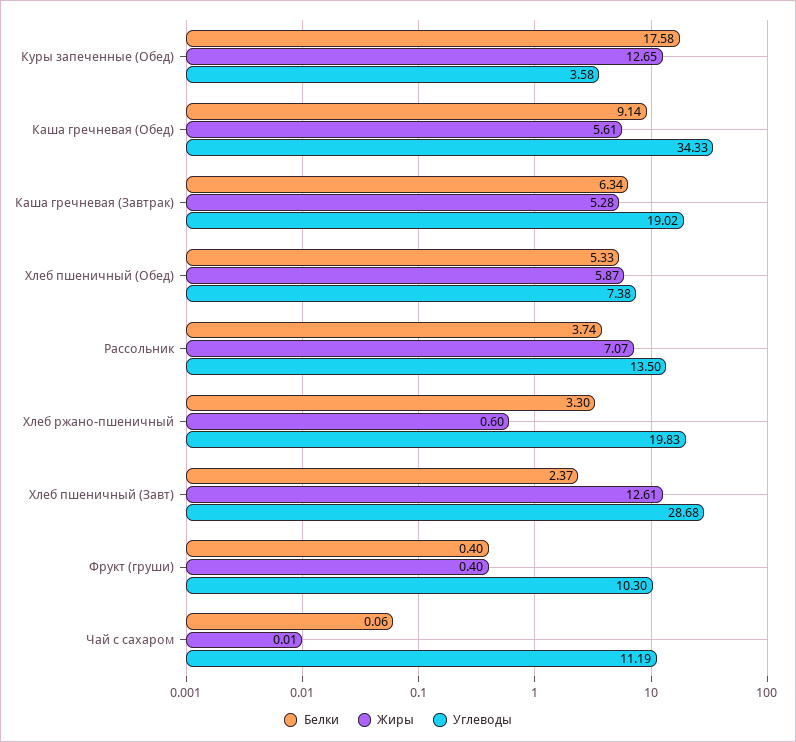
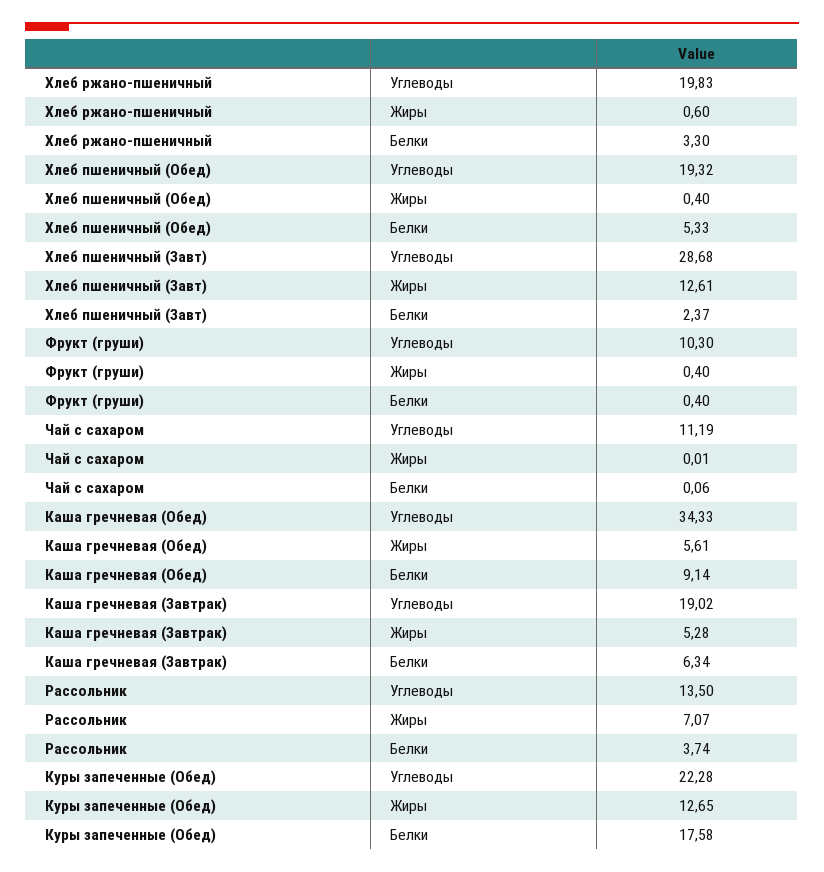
  {
    "Белки": {
      "Куры запеченные (Обед)": 17.58,
      "Каша гречневая (Обед)": 9.14,
      "Каша гречневая (Завтрак)": 6.34,
      "Хлеб пшеничный (Обед)": 5.33,
      "Рассольник": 3.74,
      "Хлеб ржано-пшеничный": 3.3,
      "Хлеб пшеничный (Завт)": 2.37,
      "Фрукт (груши)": 0.4,
      "Чай с сахаром": 0.06
    },
    "Жиры": {
      "Куры запеченные (Обед)": 12.65,
      "Каша гречневая (Обед)": 5.61,
      "Каша гречневая (Завтрак)": 5.28,
-     "Хлеб пшеничный (Обед)": 5.87,
+     "Хлеб пшеничный (Обед)": 0.4,
      "Рассольник": 7.07,
      "Хлеб ржано-пшеничный": 0.6,
      "Хлеб пшеничный (Завт)": 12.61,
      "Фрукт (груши)": 0.4,
      "Чай с сахаром": 0.01
    },
    "Углеводы": {
-     "Куры запеченные (Обед)": 3.58,
+     "Куры запеченные (Обед)": 22.28,
      "Каша гречневая (Обед)": 34.33,
      "Каша гречневая (Завтрак)": 19.02,
-     "Хлеб пшеничный (Обед)": 7.38,
+     "Хлеб пшеничный (Обед)": 19.32,
      "Рассольник": 13.5,
      "Хлеб ржано-пшеничный": 19.83,
      "Хлеб пшеничный (Завт)": 28.68,
      "Фрукт (груши)": 10.3,
      "Чай с сахаром": 11.19
    }
  }

